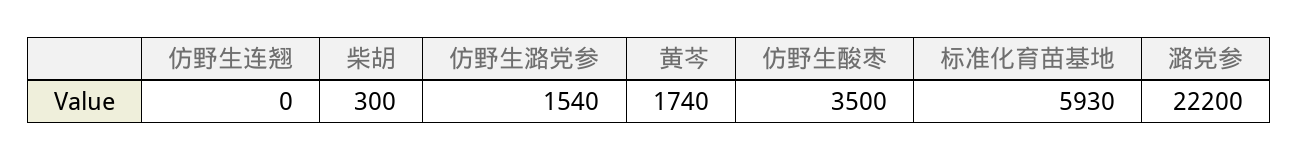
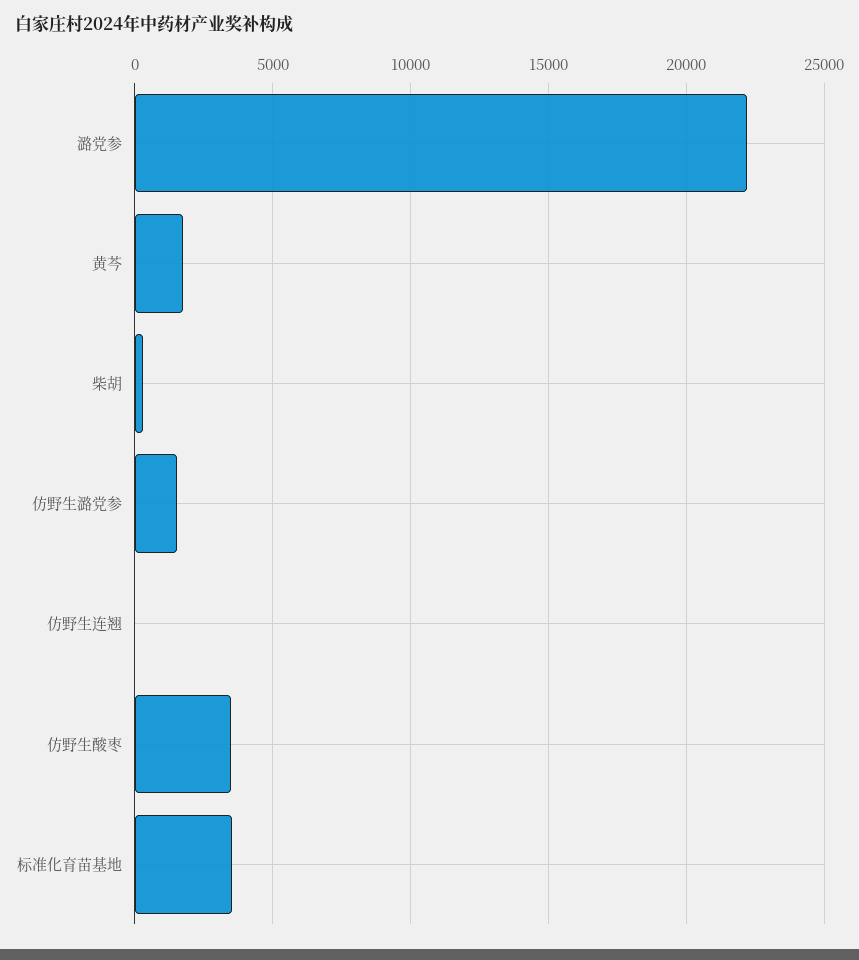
  {
    "仿野生连翘": 0,
    "柴胡": 300,
    "仿野生潞党参": 1540,
    "黄芩": 1740,
    "仿野生酸枣": 3500,
-   "标准化育苗基地": 5930,
+   "标准化育苗基地": 3500,
    "潞党参": 22200
  }

